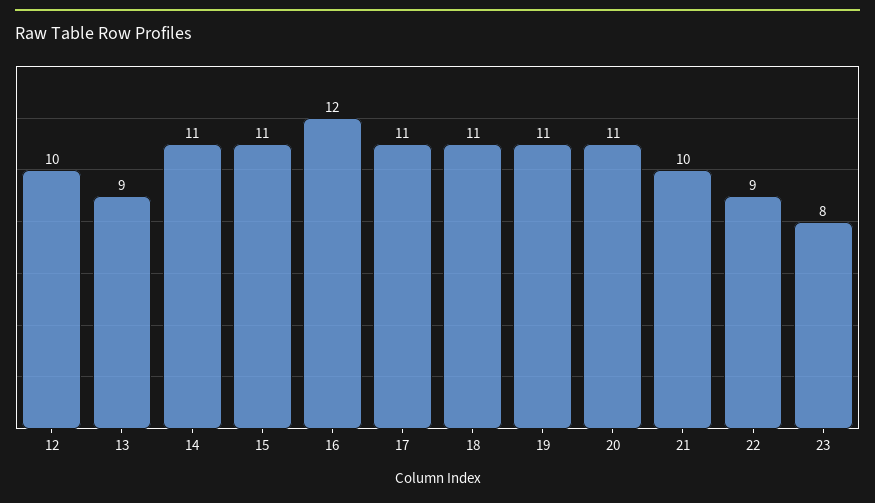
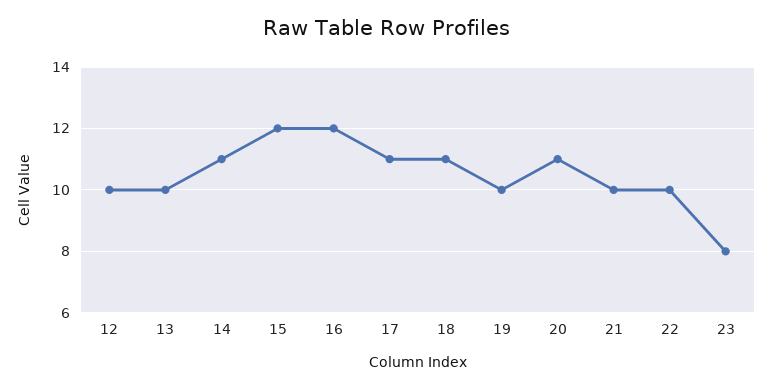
  {
    "12": 10,
-   "13": 9,
+   "13": 10,
    "14": 11,
-   "15": 11,
+   "15": 12,
    "16": 12,
    "17": 11,
    "18": 11,
-   "19": 11,
+   "19": 10,
    "20": 11,
    "21": 10,
-   "22": 9,
+   "22": 10,
    "23": 8
  }

